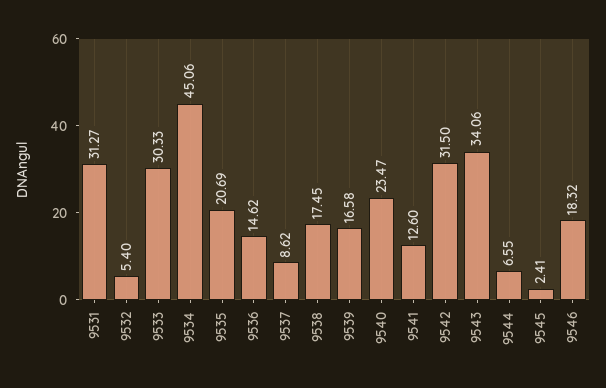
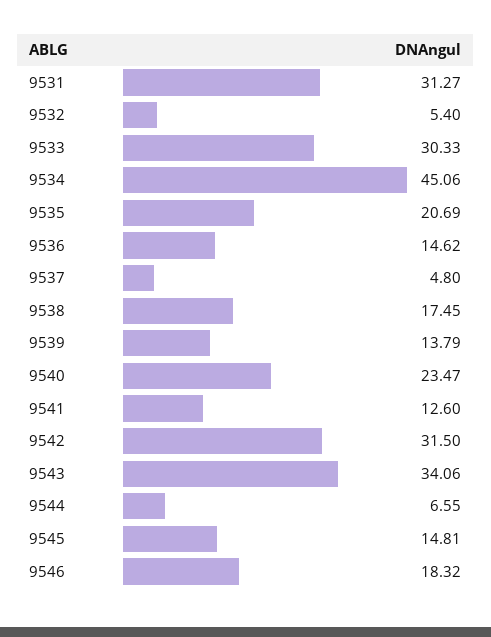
  {
    "9531": 31.27,
    "9532": 5.4,
    "9533": 30.33,
    "9534": 45.06,
    "9535": 20.69,
    "9536": 14.62,
-   "9537": 8.62,
+   "9537": 4.8,
    "9538": 17.45,
-   "9539": 16.58,
+   "9539": 13.79,
    "9540": 23.47,
    "9541": 12.6,
    "9542": 31.5,
    "9543": 34.06,
    "9544": 6.55,
-   "9545": 2.41,
+   "9545": 14.81,
    "9546": 18.32
  }

